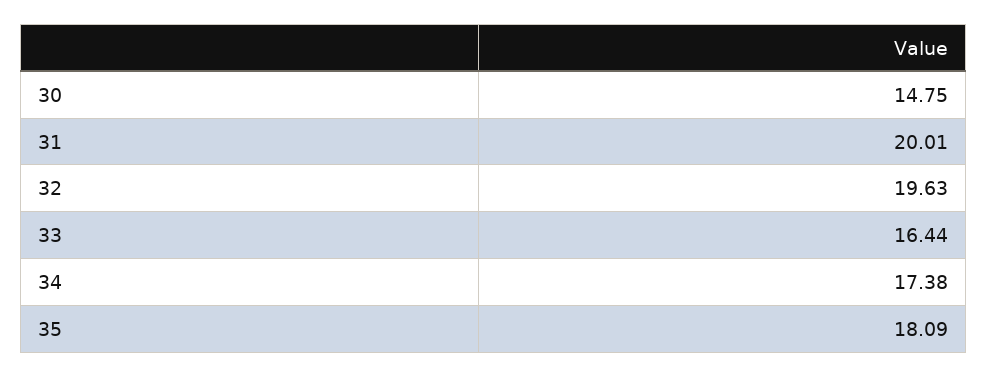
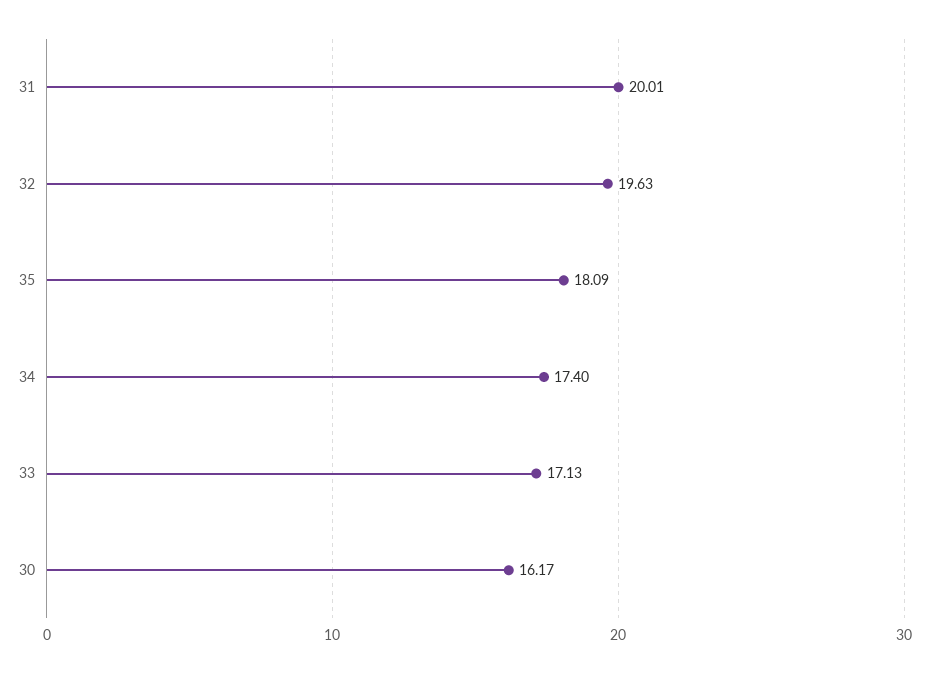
  {
-   "30": 14.75,
+   "30": 16.17,
    "31": 20.01,
    "32": 19.63,
-   "33": 16.44,
+   "33": 17.13,
-   "34": 17.38,
+   "34": 17.4,
    "35": 18.09
  }

